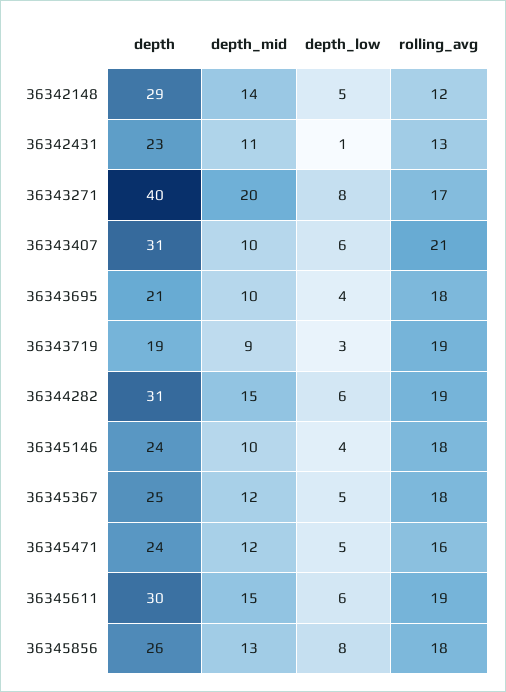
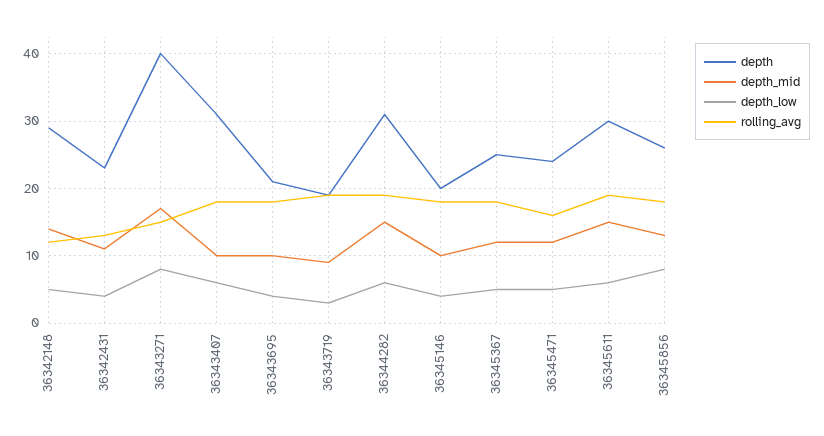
  {
    "depth": {
      "36342148": 29,
      "36342431": 23,
      "36343271": 40,
      "36343407": 31,
      "36343695": 21,
      "36343719": 19,
      "36344282": 31,
-     "36345146": 24,
+     "36345146": 20,
      "36345367": 25,
      "36345471": 24,
      "36345611": 30,
      "36345856": 26
    },
    "depth_mid": {
      "36342148": 14,
      "36342431": 11,
-     "36343271": 20,
+     "36343271": 17,
      "36343407": 10,
      "36343695": 10,
      "36343719": 9,
      "36344282": 15,
      "36345146": 10,
      "36345367": 12,
      "36345471": 12,
      "36345611": 15,
      "36345856": 13
    },
    "depth_low": {
      "36342148": 5,
-     "36342431": 1,
+     "36342431": 4,
      "36343271": 8,
      "36343407": 6,
      "36343695": 4,
      "36343719": 3,
      "36344282": 6,
      "36345146": 4,
      "36345367": 5,
      "36345471": 5,
      "36345611": 6,
      "36345856": 8
    },
    "rolling_avg": {
      "36342148": 12,
      "36342431": 13,
-     "36343271": 17,
+     "36343271": 15,
-     "36343407": 21,
+     "36343407": 18,
      "36343695": 18,
      "36343719": 19,
      "36344282": 19,
      "36345146": 18,
      "36345367": 18,
      "36345471": 16,
      "36345611": 19,
      "36345856": 18
    }
  }

